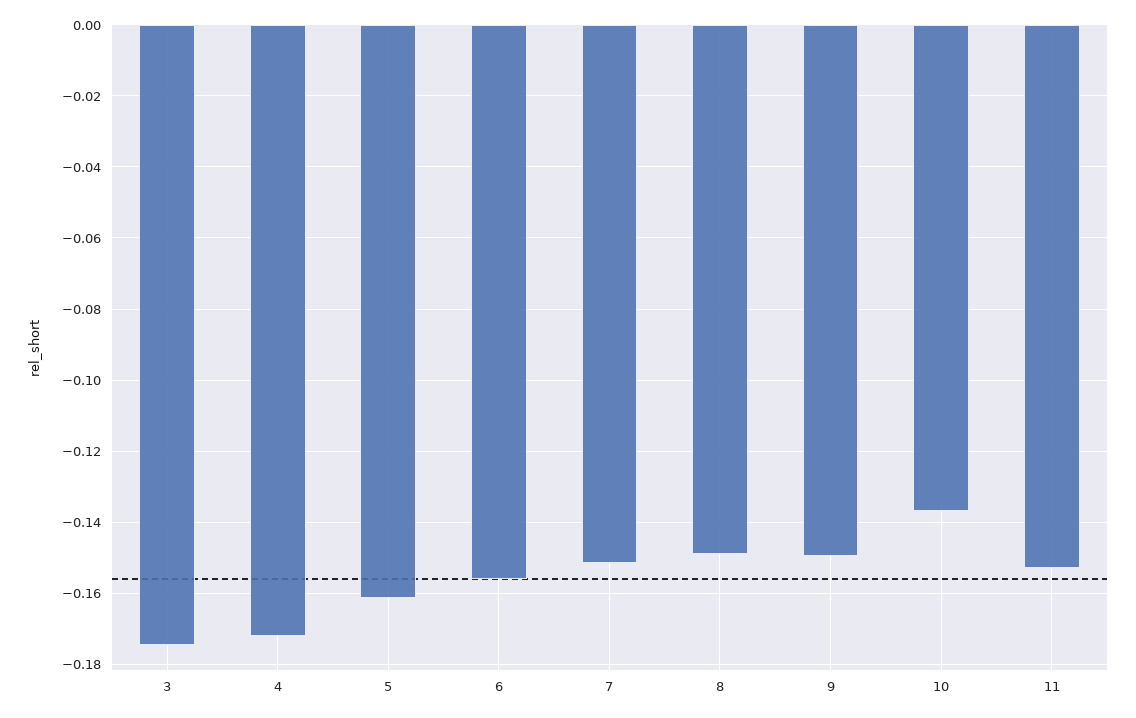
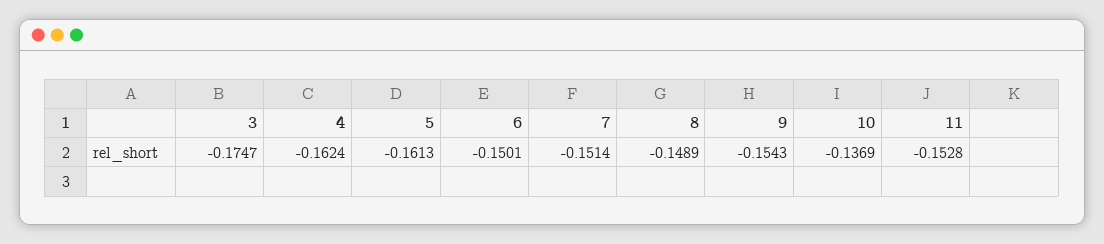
  {
    "3": -0.1747,
-   "4": -0.172,
+   "4": -0.1624,
    "5": -0.1613,
-   "6": -0.156,
+   "6": -0.1501,
    "7": -0.1514,
    "8": -0.1489,
-   "9": -0.15,
+   "9": -0.1543,
    "10": -0.1369,
    "11": -0.1528
  }

